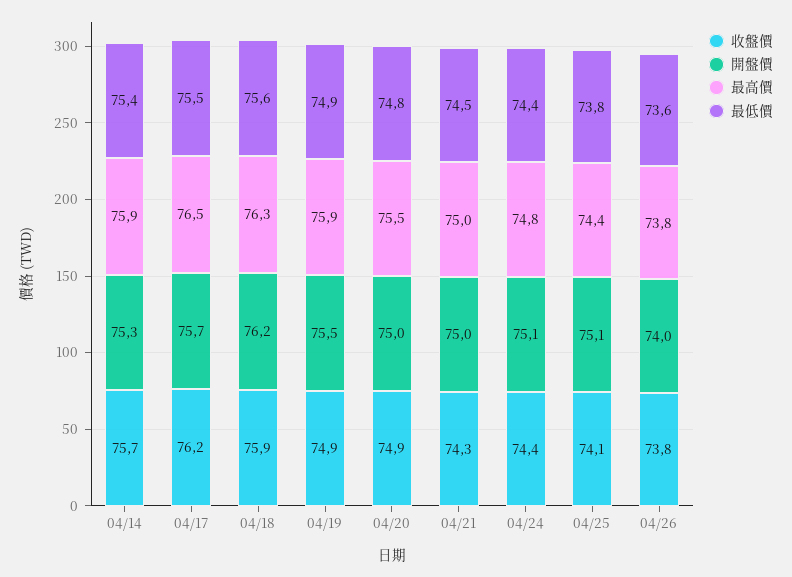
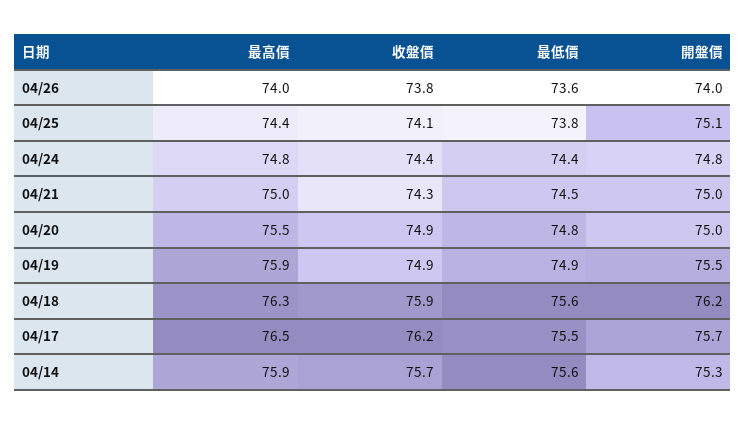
  {
    "收盤價": {
      "04/14": 75.7,
      "04/17": 76.2,
      "04/18": 75.9,
      "04/19": 74.9,
      "04/20": 74.9,
      "04/21": 74.3,
      "04/24": 74.4,
      "04/25": 74.1,
      "04/26": 73.8
    },
    "開盤價": {
      "04/14": 75.3,
      "04/17": 75.7,
      "04/18": 76.2,
      "04/19": 75.5,
      "04/20": 75,
      "04/21": 75,
-     "04/24": 75.1,
+     "04/24": 74.8,
      "04/25": 75.1,
      "04/26": 74
    },
    "最高價": {
      "04/14": 75.9,
      "04/17": 76.5,
      "04/18": 76.3,
      "04/19": 75.9,
      "04/20": 75.5,
      "04/21": 75,
      "04/24": 74.8,
      "04/25": 74.4,
-     "04/26": 73.8
+     "04/26": 74
    },
    "最低價": {
-     "04/14": 75.4,
+     "04/14": 75.6,
      "04/17": 75.5,
      "04/18": 75.6,
      "04/19": 74.9,
      "04/20": 74.8,
      "04/21": 74.5,
      "04/24": 74.4,
      "04/25": 73.8,
      "04/26": 73.6
    }
  }

